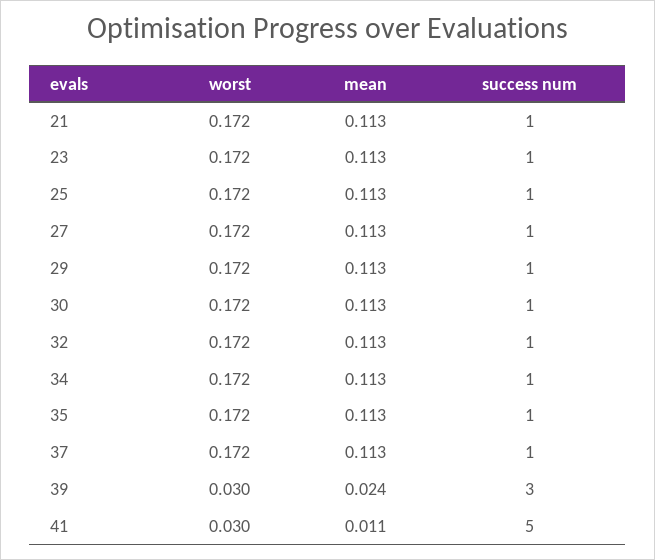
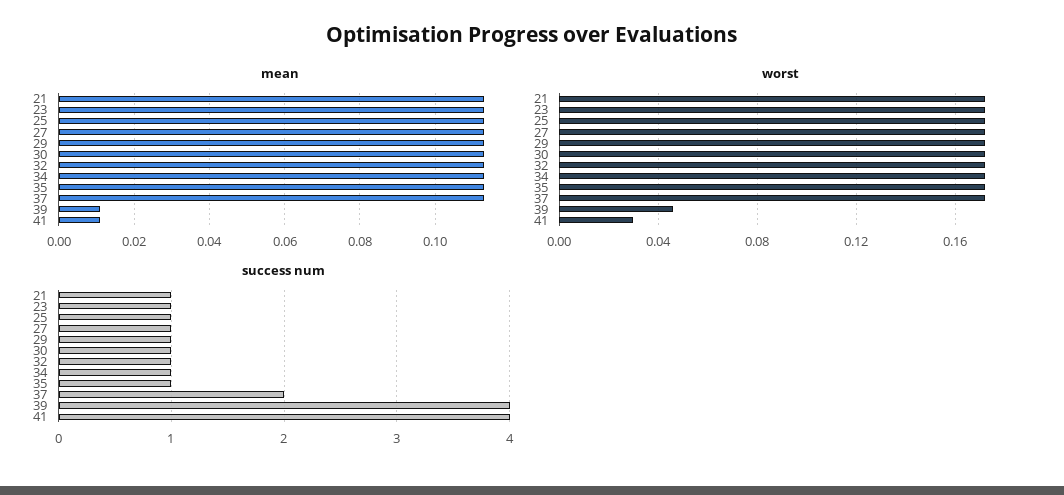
  {
    "worst": {
      "21": 0.172,
      "23": 0.172,
      "25": 0.172,
      "27": 0.172,
      "29": 0.172,
      "30": 0.172,
      "32": 0.172,
      "34": 0.172,
      "35": 0.172,
      "37": 0.172,
-     "39": 0.03,
+     "39": 0.045,
      "41": 0.03
    },
    "mean": {
      "21": 0.113,
      "23": 0.113,
      "25": 0.113,
      "27": 0.113,
      "29": 0.113,
      "30": 0.113,
      "32": 0.113,
      "34": 0.113,
      "35": 0.113,
      "37": 0.113,
-     "39": 0.024,
+     "39": 0.01,
      "41": 0.011
    },
    "success num": {
      "21": 1,
      "23": 1,
      "25": 1,
      "27": 1,
      "29": 1,
      "30": 1,
      "32": 1,
      "34": 1,
      "35": 1,
-     "37": 1,
+     "37": 2,
-     "39": 3,
+     "39": 4,
-     "41": 5
+     "41": 4
    }
  }

